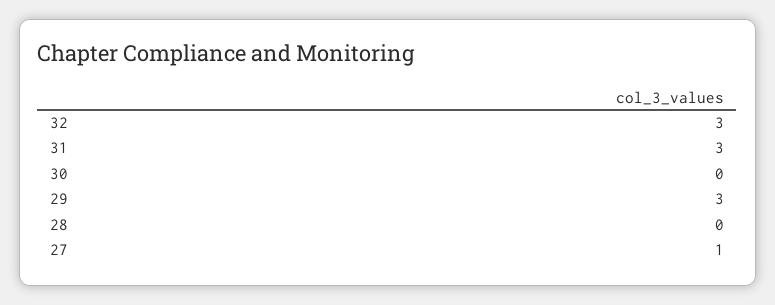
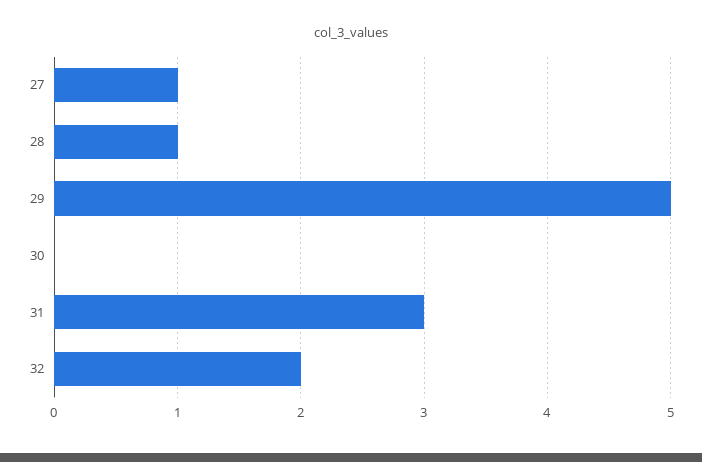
  {
-   "32": 3,
+   "32": 2,
    "31": 3,
    "30": 0,
-   "29": 3,
+   "29": 5,
-   "28": 0,
+   "28": 1,
    "27": 1
  }

